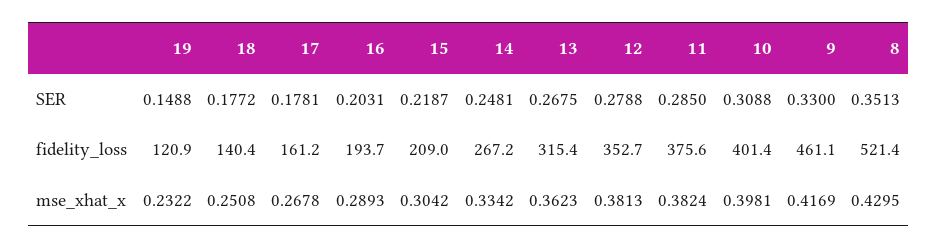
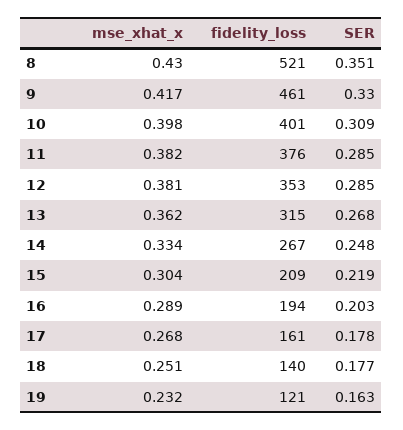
  {
    "19": {
-     "SER": 0.1488,
+     "SER": 0.163,
      "fidelity_loss": 120.9,
      "mse_xhat_x": 0.2322
    },
    "18": {
      "SER": 0.1772,
      "fidelity_loss": 140.4,
      "mse_xhat_x": 0.2508
    },
    "17": {
      "SER": 0.1781,
      "fidelity_loss": 161.2,
      "mse_xhat_x": 0.2678
    },
    "16": {
      "SER": 0.2031,
      "fidelity_loss": 193.7,
      "mse_xhat_x": 0.2893
    },
    "15": {
      "SER": 0.2187,
      "fidelity_loss": 209,
      "mse_xhat_x": 0.3042
    },
    "14": {
      "SER": 0.2481,
      "fidelity_loss": 267.2,
      "mse_xhat_x": 0.3342
    },
    "13": {
      "SER": 0.2675,
      "fidelity_loss": 315.4,
      "mse_xhat_x": 0.3623
    },
    "12": {
-     "SER": 0.2788,
+     "SER": 0.285,
      "fidelity_loss": 352.7,
      "mse_xhat_x": 0.3813
    },
    "11": {
      "SER": 0.285,
      "fidelity_loss": 375.6,
      "mse_xhat_x": 0.3824
    },
    "10": {
      "SER": 0.3088,
      "fidelity_loss": 401.4,
      "mse_xhat_x": 0.3981
    },
    "9": {
      "SER": 0.33,
      "fidelity_loss": 461.1,
      "mse_xhat_x": 0.4169
    },
    "8": {
      "SER": 0.3513,
      "fidelity_loss": 521.4,
      "mse_xhat_x": 0.4295
    }
  }

